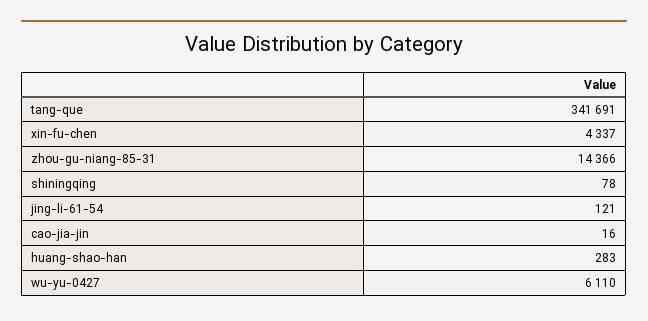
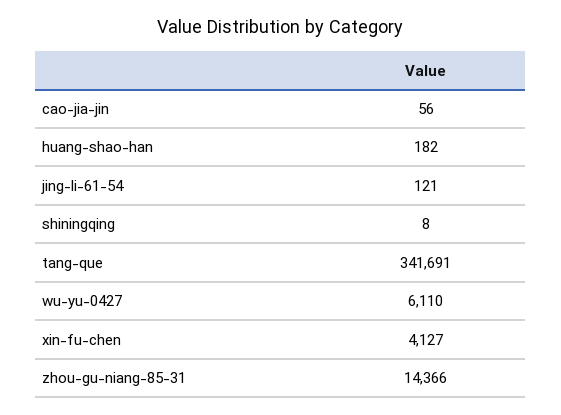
  {
    "tang-que": 341691,
-   "xin-fu-chen": 4337,
+   "xin-fu-chen": 4127,
    "zhou-gu-niang-85-31": 14366,
-   "shiningqing": 78,
+   "shiningqing": 8,
    "jing-li-61-54": 121,
-   "cao-jia-jin": 16,
+   "cao-jia-jin": 56,
-   "huang-shao-han": 283,
+   "huang-shao-han": 182,
    "wu-yu-0427": 6110
  }

